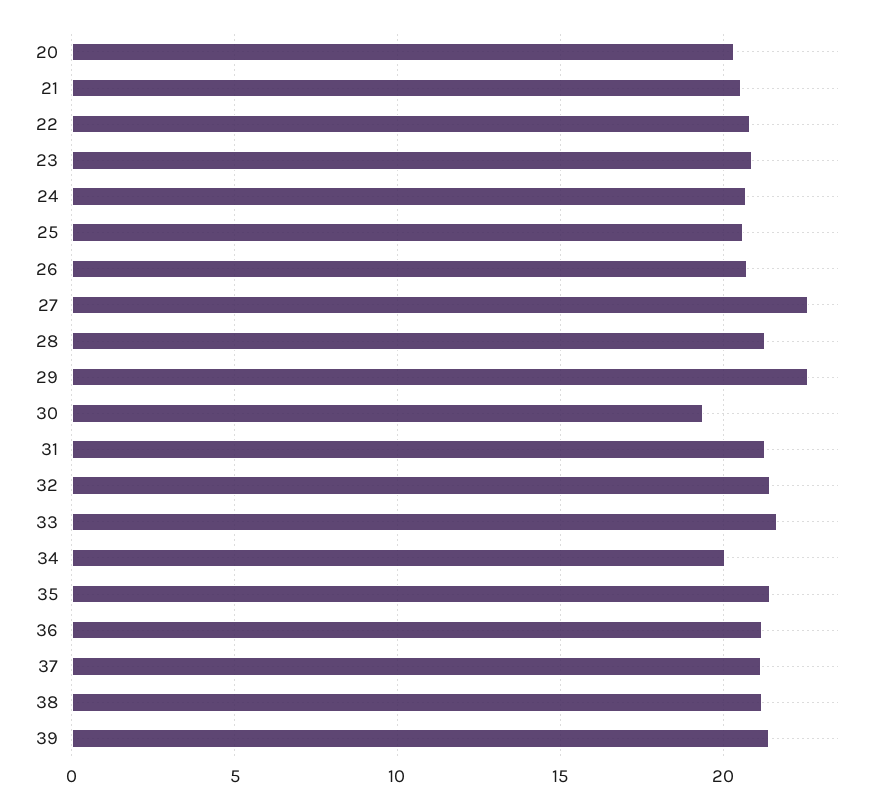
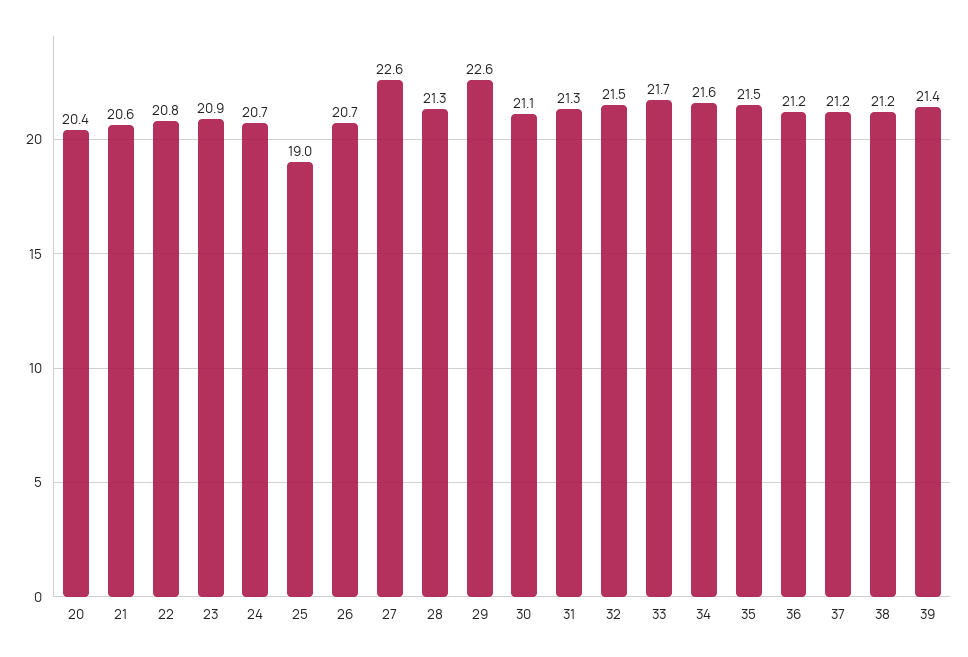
  {
    "20": 20.4,
    "21": 20.6,
    "22": 20.8,
    "23": 20.9,
    "24": 20.7,
-   "25": 20.5,
+   "25": 19,
    "26": 20.7,
    "27": 22.6,
    "28": 21.3,
    "29": 22.6,
-   "30": 19.5,
+   "30": 21.1,
    "31": 21.3,
    "32": 21.5,
    "33": 21.7,
-   "34": 20,
+   "34": 21.6,
    "35": 21.5,
    "36": 21.2,
    "37": 21.2,
    "38": 21.2,
    "39": 21.4
  }

